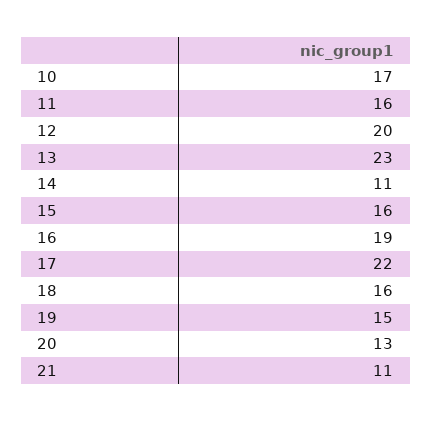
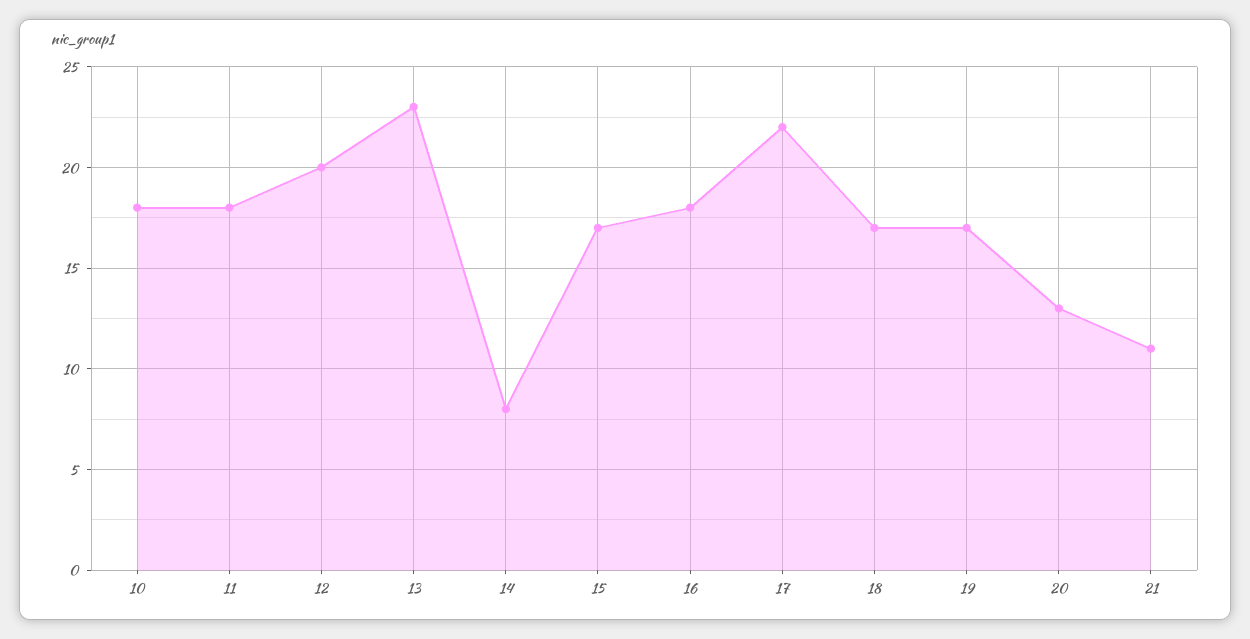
  {
-   "10": 17,
+   "10": 18,
-   "11": 16,
+   "11": 18,
    "12": 20,
    "13": 23,
-   "14": 11,
+   "14": 8,
-   "15": 16,
+   "15": 17,
-   "16": 19,
+   "16": 18,
    "17": 22,
-   "18": 16,
+   "18": 17,
-   "19": 15,
+   "19": 17,
    "20": 13,
    "21": 11
  }

